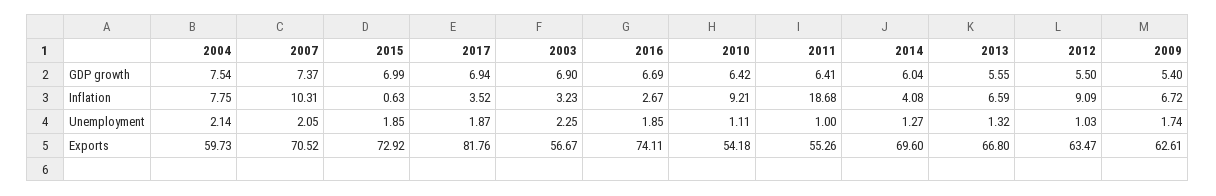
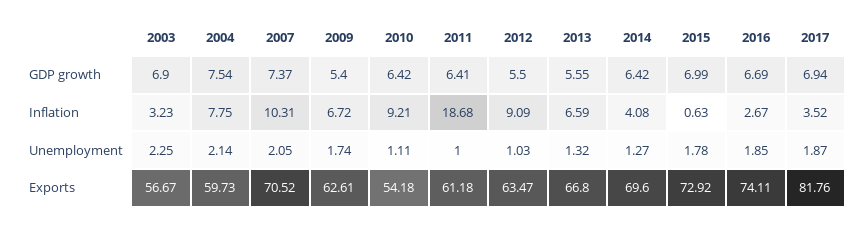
  {
    "2004": {
      "GDP growth": 7.54,
      "Inflation": 7.75,
      "Unemployment": 2.14,
      "Exports": 59.73
    },
    "2007": {
      "GDP growth": 7.37,
      "Inflation": 10.31,
      "Unemployment": 2.05,
      "Exports": 70.52
    },
    "2015": {
      "GDP growth": 6.99,
      "Inflation": 0.63,
-     "Unemployment": 1.85,
+     "Unemployment": 1.78,
      "Exports": 72.92
    },
    "2017": {
      "GDP growth": 6.94,
      "Inflation": 3.52,
      "Unemployment": 1.87,
      "Exports": 81.76
    },
    "2003": {
      "GDP growth": 6.9,
      "Inflation": 3.23,
      "Unemployment": 2.25,
      "Exports": 56.67
    },
    "2016": {
      "GDP growth": 6.69,
      "Inflation": 2.67,
      "Unemployment": 1.85,
      "Exports": 74.11
    },
    "2010": {
      "GDP growth": 6.42,
      "Inflation": 9.21,
      "Unemployment": 1.11,
      "Exports": 54.18
    },
    "2011": {
      "GDP growth": 6.41,
      "Inflation": 18.68,
      "Unemployment": 1,
-     "Exports": 55.26
+     "Exports": 61.18
    },
    "2014": {
-     "GDP growth": 6.04,
+     "GDP growth": 6.42,
      "Inflation": 4.08,
      "Unemployment": 1.27,
      "Exports": 69.6
    },
    "2013": {
      "GDP growth": 5.55,
      "Inflation": 6.59,
      "Unemployment": 1.32,
      "Exports": 66.8
    },
    "2012": {
      "GDP growth": 5.5,
      "Inflation": 9.09,
      "Unemployment": 1.03,
      "Exports": 63.47
    },
    "2009": {
      "GDP growth": 5.4,
      "Inflation": 6.72,
      "Unemployment": 1.74,
      "Exports": 62.61
    }
  }

